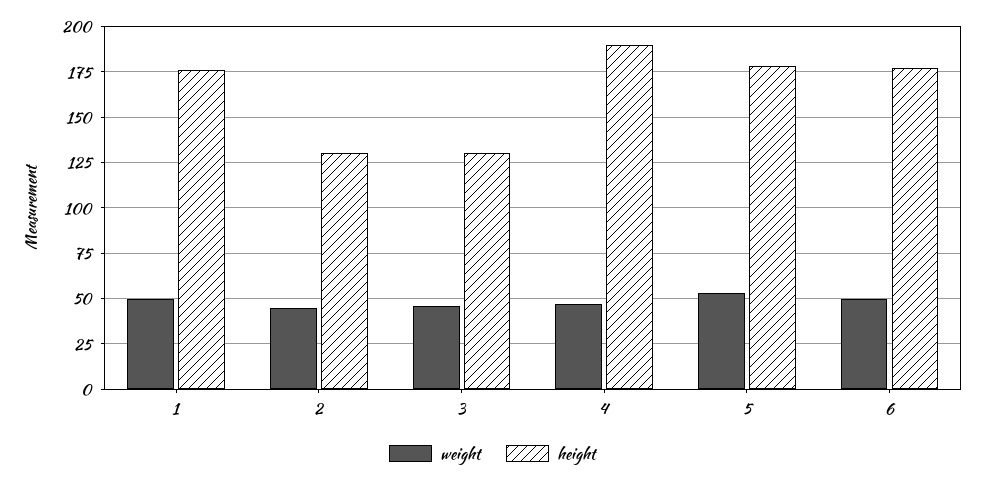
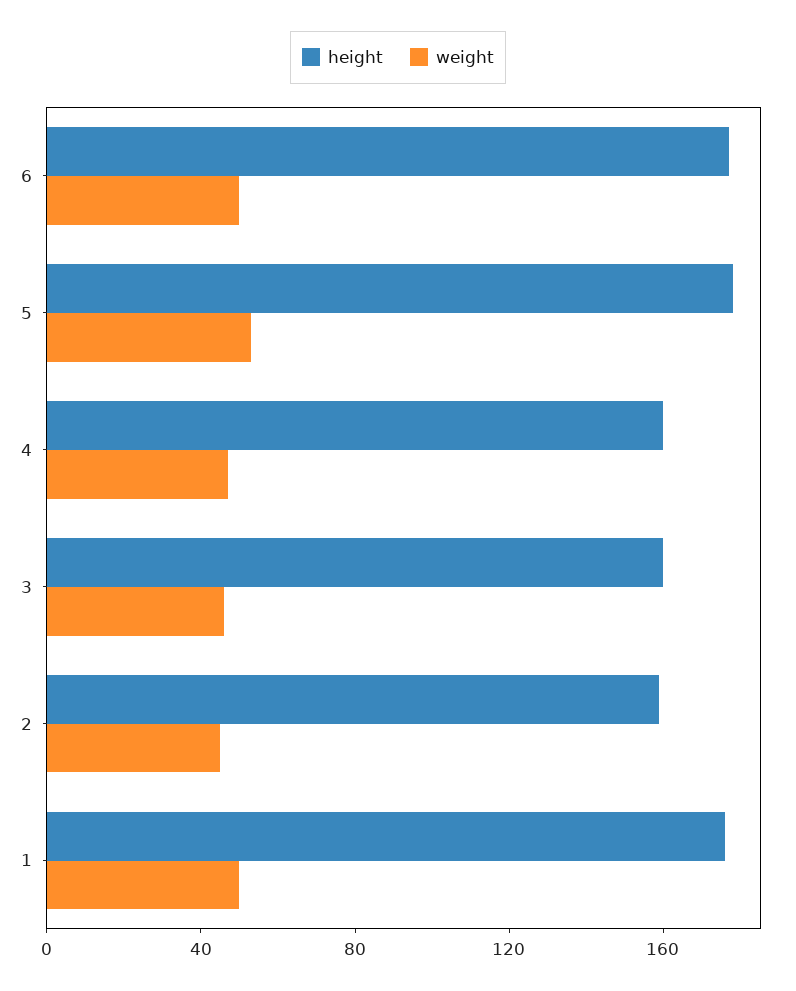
  {
    "weight": {
      "1": 50,
      "2": 45,
      "3": 45,
      "4": 45,
      "5": 55,
      "6": 50
    },
    "height": {
      "1": 175,
-     "2": 130,
+     "2": 160,
-     "3": 130,
+     "3": 160,
-     "4": 190,
+     "4": 160,
      "5": 180,
      "6": 175
    }
  }

